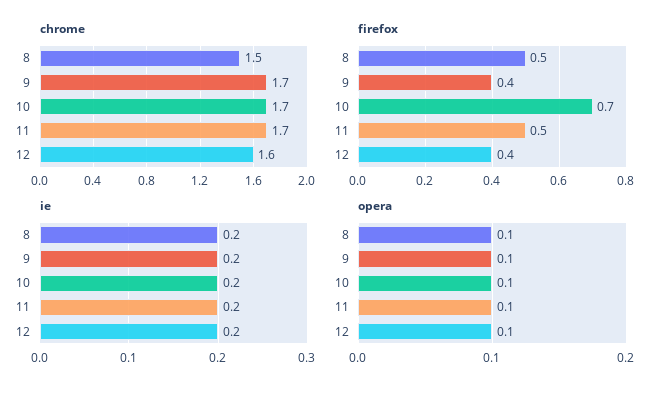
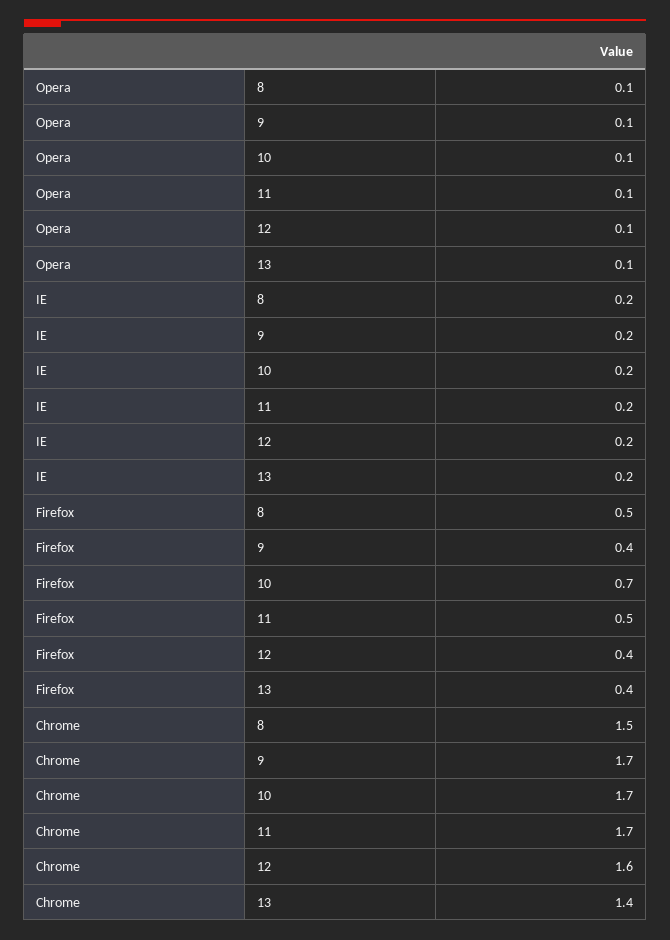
  {
    "chrome": {
      "8": 1.5,
      "9": 1.7,
      "10": 1.7,
      "11": 1.7,
-     "12": 1.6
+     "12": 1.6,
+     "13": 1.4
    },
    "firefox": {
      "8": 0.5,
      "9": 0.4,
      "10": 0.7,
      "11": 0.5,
-     "12": 0.4
+     "12": 0.4,
+     "13": 0.4
    },
    "ie": {
      "8": 0.2,
      "9": 0.2,
      "10": 0.2,
      "11": 0.2,
-     "12": 0.2
+     "12": 0.2,
+     "13": 0.2
    },
    "opera": {
      "8": 0.1,
      "9": 0.1,
      "10": 0.1,
      "11": 0.1,
-     "12": 0.1
+     "12": 0.1,
+     "13": 0.1
    }
  }

